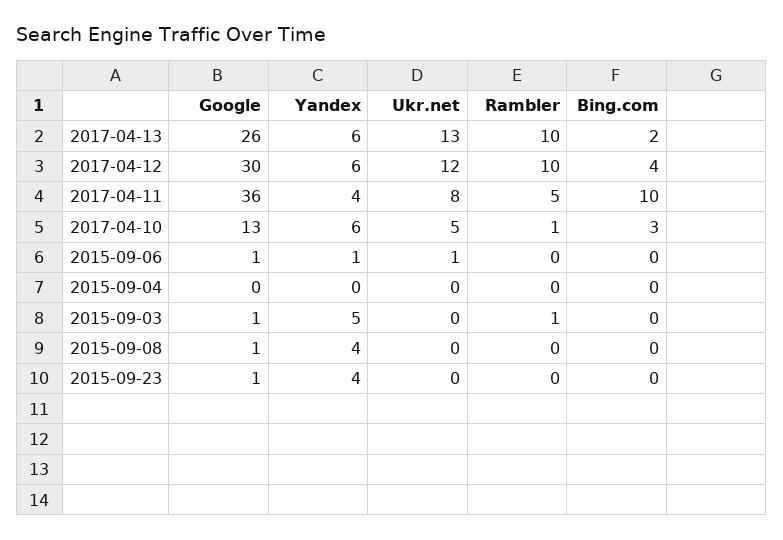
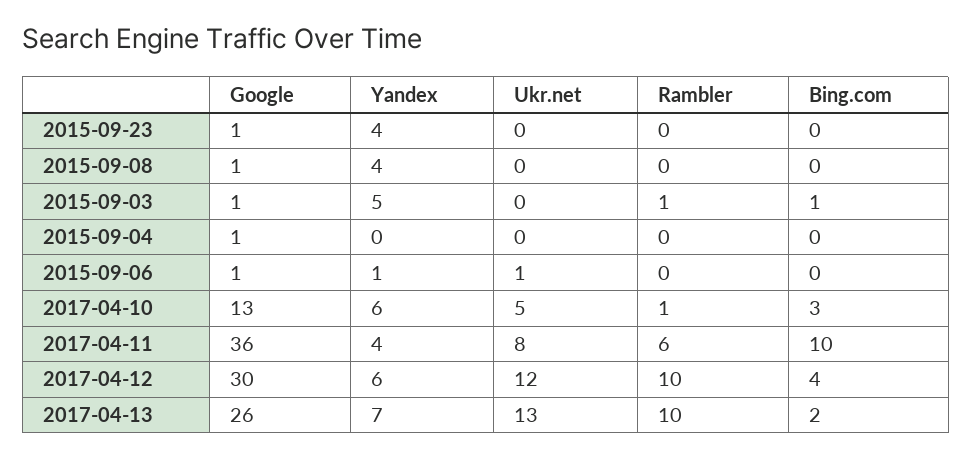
  {
    "Google": {
      "2017-04-13": 26,
      "2017-04-12": 30,
      "2017-04-11": 36,
      "2017-04-10": 13,
      "2015-09-06": 1,
-     "2015-09-04": 0,
+     "2015-09-04": 1,
      "2015-09-03": 1,
      "2015-09-08": 1,
      "2015-09-23": 1
    },
    "Yandex": {
-     "2017-04-13": 6,
+     "2017-04-13": 7,
      "2017-04-12": 6,
      "2017-04-11": 4,
      "2017-04-10": 6,
      "2015-09-06": 1,
      "2015-09-04": 0,
      "2015-09-03": 5,
      "2015-09-08": 4,
      "2015-09-23": 4
    },
    "Ukr.net": {
      "2017-04-13": 13,
      "2017-04-12": 12,
      "2017-04-11": 8,
      "2017-04-10": 5,
      "2015-09-06": 1,
      "2015-09-04": 0,
      "2015-09-03": 0,
      "2015-09-08": 0,
      "2015-09-23": 0
    },
    "Rambler": {
      "2017-04-13": 10,
      "2017-04-12": 10,
-     "2017-04-11": 5,
+     "2017-04-11": 6,
      "2017-04-10": 1,
      "2015-09-06": 0,
      "2015-09-04": 0,
      "2015-09-03": 1,
      "2015-09-08": 0,
      "2015-09-23": 0
    },
    "Bing.com": {
      "2017-04-13": 2,
      "2017-04-12": 4,
      "2017-04-11": 10,
      "2017-04-10": 3,
      "2015-09-06": 0,
      "2015-09-04": 0,
-     "2015-09-03": 0,
+     "2015-09-03": 1,
      "2015-09-08": 0,
      "2015-09-23": 0
    }
  }

